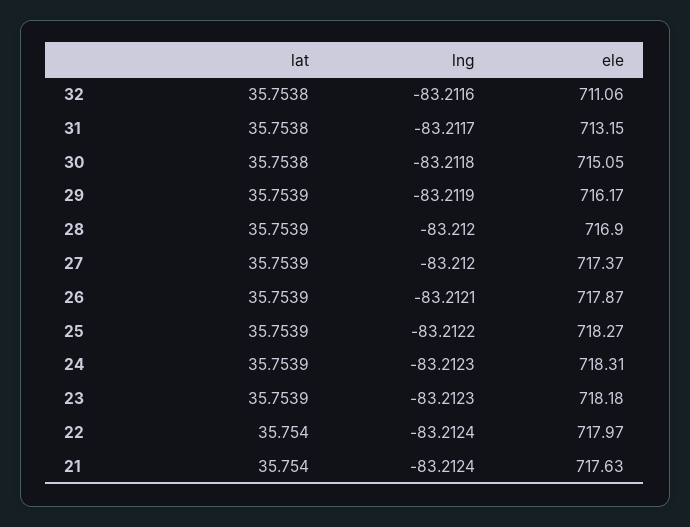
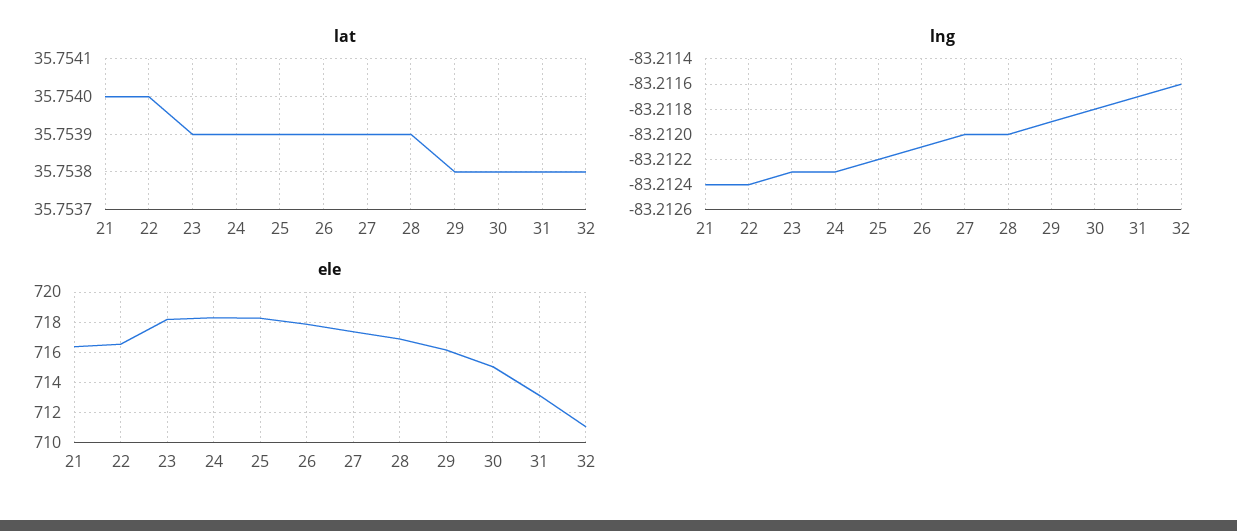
  {
    "lat": {
      "32": 35.7538,
      "31": 35.7538,
      "30": 35.7538,
-     "29": 35.7539,
+     "29": 35.7538,
      "28": 35.7539,
      "27": 35.7539,
      "26": 35.7539,
      "25": 35.7539,
      "24": 35.7539,
      "23": 35.7539,
      "22": 35.754,
      "21": 35.754
    },
    "lng": {
      "32": -83.2116,
      "31": -83.2117,
      "30": -83.2118,
      "29": -83.2119,
      "28": -83.212,
      "27": -83.212,
      "26": -83.2121,
      "25": -83.2122,
      "24": -83.2123,
      "23": -83.2123,
      "22": -83.2124,
      "21": -83.2124
    },
    "ele": {
      "32": 711.06,
      "31": 713.15,
      "30": 715.05,
      "29": 716.17,
      "28": 716.9,
      "27": 717.37,
      "26": 717.87,
      "25": 718.27,
      "24": 718.31,
      "23": 718.18,
-     "22": 717.97,
+     "22": 716.5,
-     "21": 717.63
+     "21": 716.5
    }
  }

